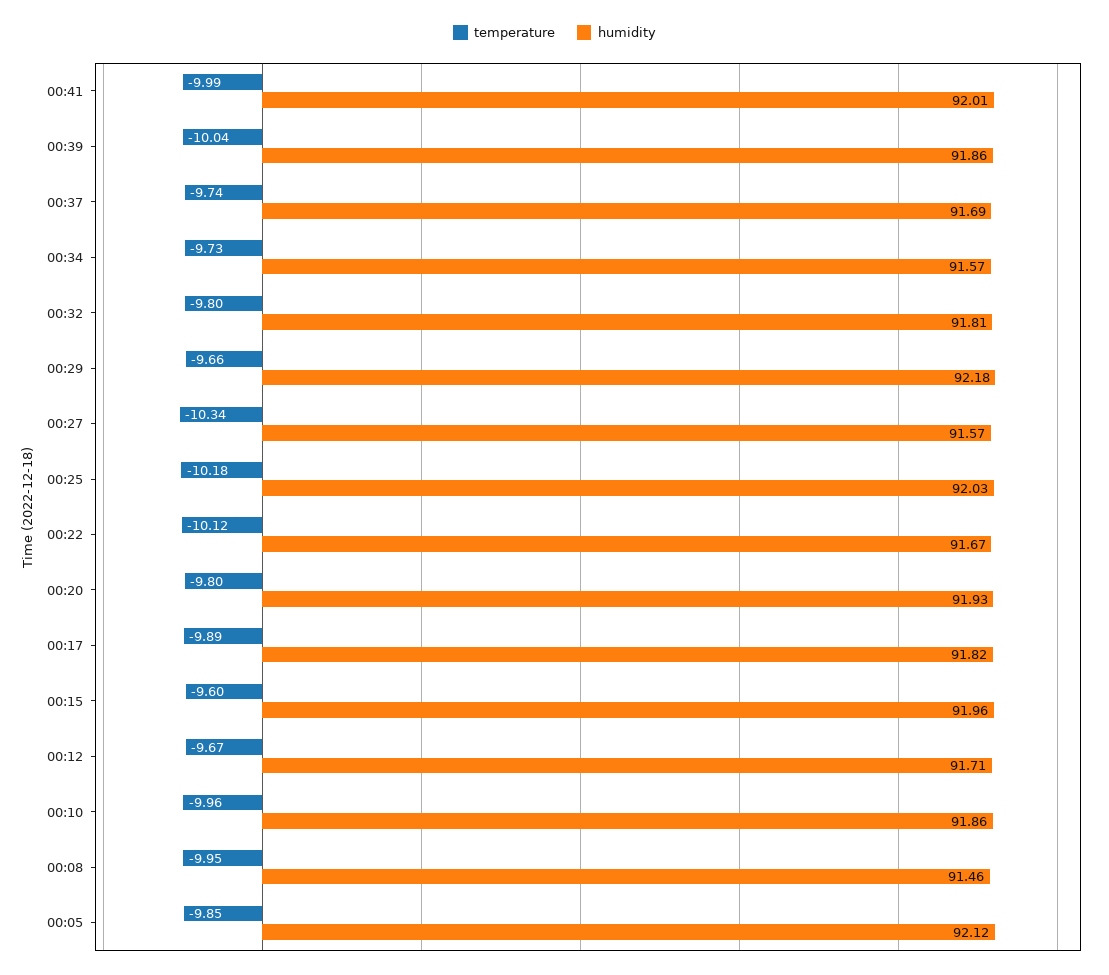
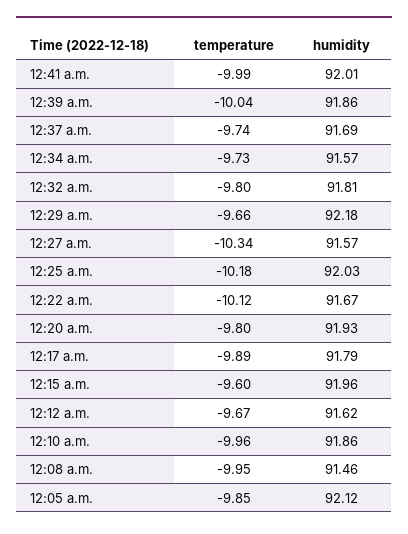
  {
    "temperature": {
      "00:41": -9.99,
      "00:39": -10.04,
      "00:37": -9.74,
      "00:34": -9.73,
      "00:32": -9.8,
      "00:29": -9.66,
      "00:27": -10.34,
      "00:25": -10.18,
      "00:22": -10.12,
      "00:20": -9.8,
      "00:17": -9.89,
      "00:15": -9.6,
      "00:12": -9.67,
      "00:10": -9.96,
      "00:08": -9.95,
      "00:05": -9.85
    },
    "humidity": {
      "00:41": 92.01,
      "00:39": 91.86,
      "00:37": 91.69,
      "00:34": 91.57,
      "00:32": 91.81,
      "00:29": 92.18,
      "00:27": 91.57,
      "00:25": 92.03,
      "00:22": 91.67,
      "00:20": 91.93,
-     "00:17": 91.82,
+     "00:17": 91.79,
      "00:15": 91.96,
-     "00:12": 91.71,
+     "00:12": 91.62,
      "00:10": 91.86,
      "00:08": 91.46,
      "00:05": 92.12
    }
  }

